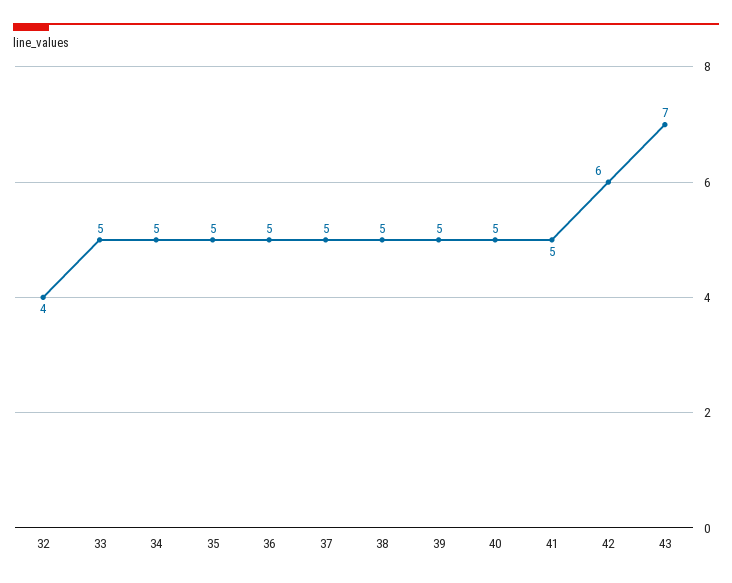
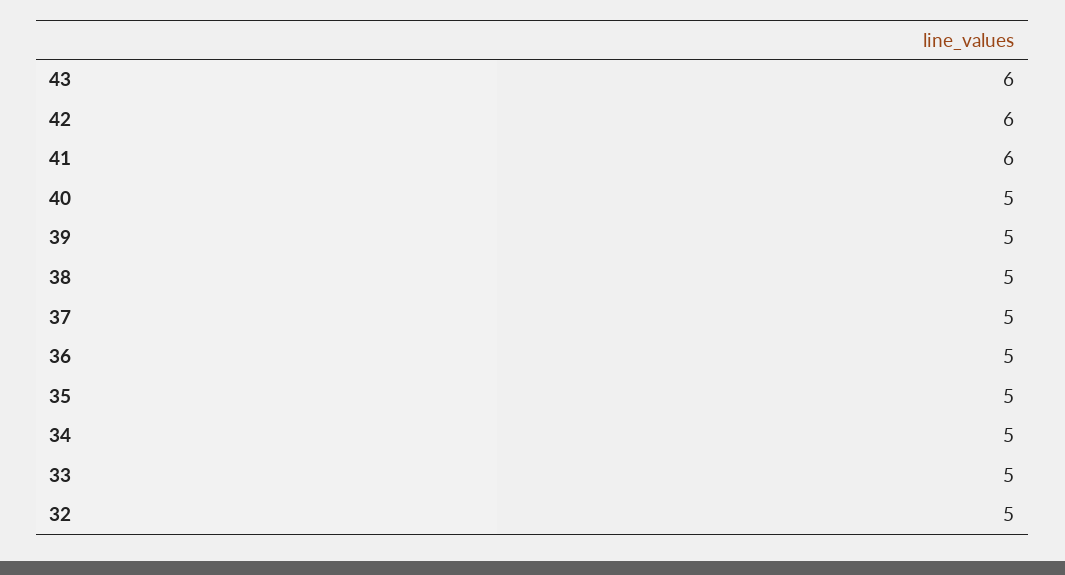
  {
-   "32": 4,
+   "32": 5,
    "33": 5,
    "34": 5,
    "35": 5,
    "36": 5,
    "37": 5,
    "38": 5,
    "39": 5,
    "40": 5,
-   "41": 5,
+   "41": 6,
    "42": 6,
-   "43": 7
+   "43": 6
  }

